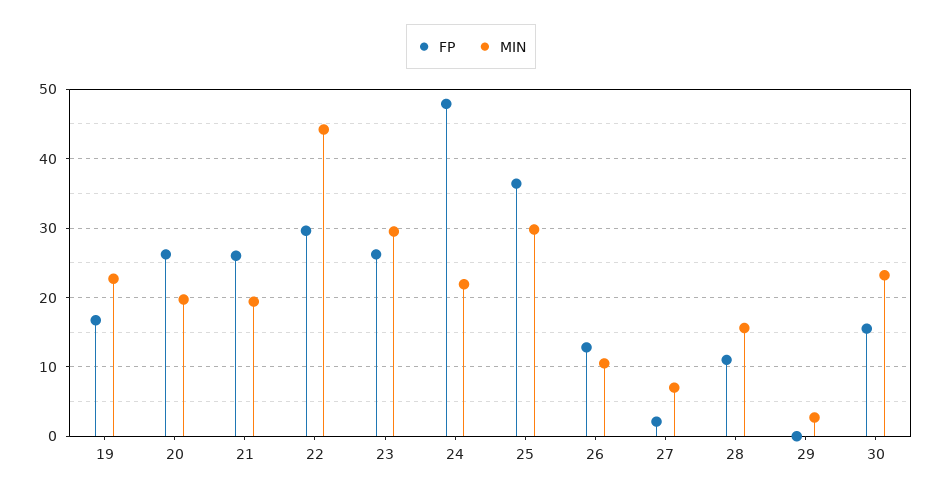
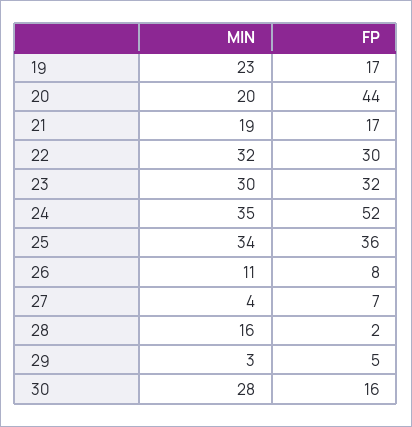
  {
    "FP": {
      "19": 17,
-     "20": 26,
+     "20": 44,
-     "21": 26,
+     "21": 17,
      "22": 30,
-     "23": 26,
+     "23": 32,
-     "24": 48,
+     "24": 52,
      "25": 36,
-     "26": 13,
+     "26": 8,
-     "27": 2,
+     "27": 7,
-     "28": 11,
+     "28": 2,
-     "29": 0,
+     "29": 5,
      "30": 16
    },
    "MIN": {
      "19": 23,
      "20": 20,
      "21": 19,
-     "22": 44,
+     "22": 32,
      "23": 30,
-     "24": 22,
+     "24": 35,
-     "25": 30,
+     "25": 34,
      "26": 11,
-     "27": 7,
+     "27": 4,
      "28": 16,
      "29": 3,
-     "30": 23
+     "30": 28
    }
  }

